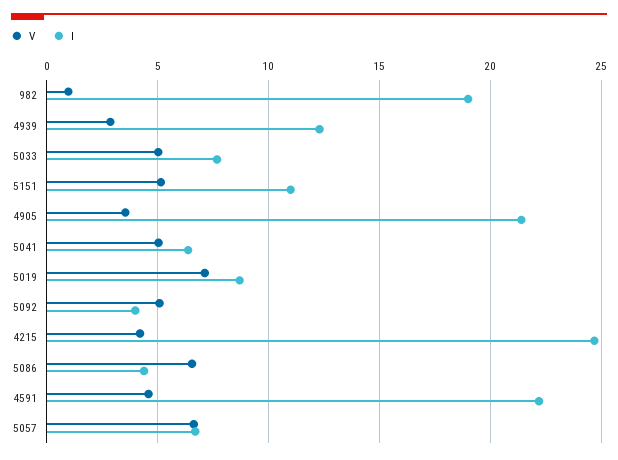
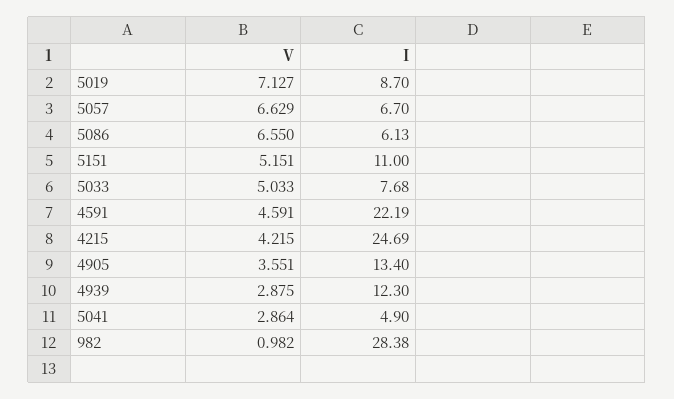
  {
    "V": {
      "982": 0.982,
      "4939": 2.875,
      "5033": 5.033,
      "5151": 5.151,
      "4905": 3.551,
-     "5041": 5,
+     "5041": 2.864,
      "5019": 7.127,
-     "5092": 5,
      "4215": 4.215,
      "5086": 6.55,
      "4591": 4.591,
      "5057": 6.629
    },
    "I": {
-     "982": 19,
+     "982": 28.38,
      "4939": 12.3,
      "5033": 7.68,
      "5151": 11,
-     "4905": 21.5,
+     "4905": 13.4,
-     "5041": 6.5,
+     "5041": 4.9,
      "5019": 8.7,
-     "5092": 4,
      "4215": 24.69,
-     "5086": 4.5,
+     "5086": 6.13,
      "4591": 22.19,
      "5057": 6.7
    }
  }

